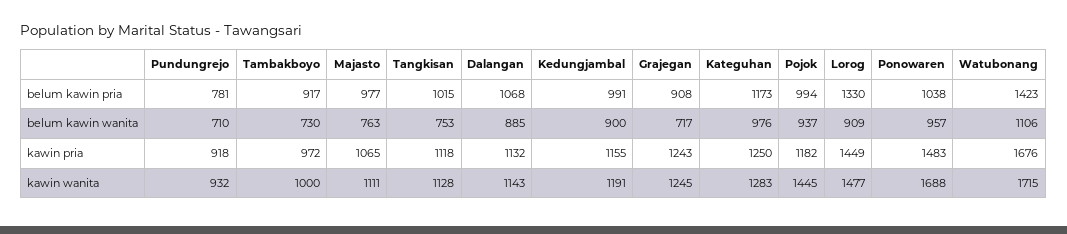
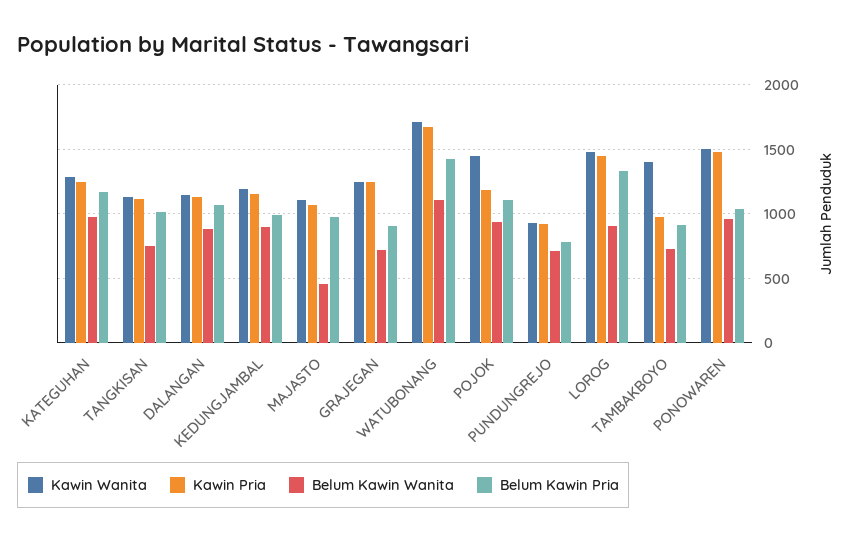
  {
    "belum kawin pria": {
      "Pundungrejo": 781,
      "Tambakboyo": 917,
      "Majasto": 977,
      "Tangkisan": 1015,
      "Dalangan": 1068,
      "Kedungjambal": 991,
      "Grajegan": 908,
      "Kateguhan": 1173,
-     "Pojok": 994,
+     "Pojok": 1100,
      "Lorog": 1330,
      "Ponowaren": 1038,
      "Watubonang": 1423
    },
    "belum kawin wanita": {
      "Pundungrejo": 710,
      "Tambakboyo": 730,
-     "Majasto": 763,
+     "Majasto": 450,
      "Tangkisan": 753,
      "Dalangan": 885,
      "Kedungjambal": 900,
      "Grajegan": 717,
      "Kateguhan": 976,
      "Pojok": 937,
      "Lorog": 909,
      "Ponowaren": 957,
      "Watubonang": 1106
    },
    "kawin pria": {
      "Pundungrejo": 918,
      "Tambakboyo": 972,
      "Majasto": 1065,
      "Tangkisan": 1118,
      "Dalangan": 1132,
      "Kedungjambal": 1155,
      "Grajegan": 1243,
      "Kateguhan": 1250,
      "Pojok": 1182,
      "Lorog": 1449,
      "Ponowaren": 1483,
      "Watubonang": 1676
    },
    "kawin wanita": {
      "Pundungrejo": 932,
-     "Tambakboyo": 1000,
+     "Tambakboyo": 1400,
      "Majasto": 1111,
      "Tangkisan": 1128,
      "Dalangan": 1143,
      "Kedungjambal": 1191,
      "Grajegan": 1245,
      "Kateguhan": 1283,
      "Pojok": 1445,
      "Lorog": 1477,
-     "Ponowaren": 1688,
+     "Ponowaren": 1500,
      "Watubonang": 1715
    }
  }

